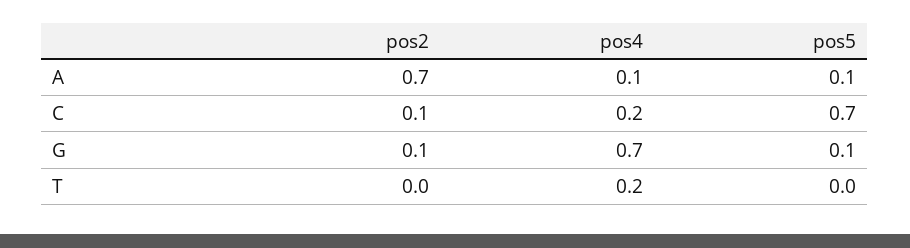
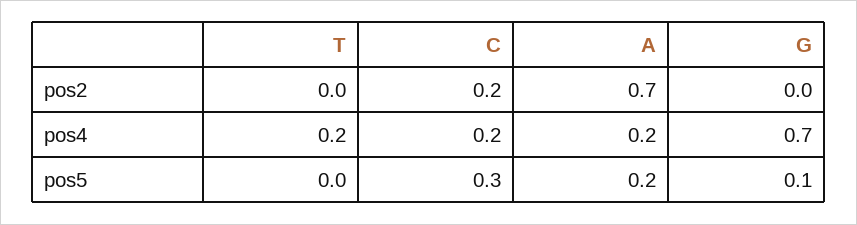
  {
    "pos2": {
      "A": 0.7,
-     "C": 0.1,
+     "C": 0.2,
-     "G": 0.1,
+     "G": 0,
      "T": 0
    },
    "pos4": {
-     "A": 0.1,
+     "A": 0.2,
      "C": 0.2,
      "G": 0.7,
      "T": 0.2
    },
    "pos5": {
-     "A": 0.1,
+     "A": 0.2,
-     "C": 0.7,
+     "C": 0.3,
      "G": 0.1,
      "T": 0
    }
  }

